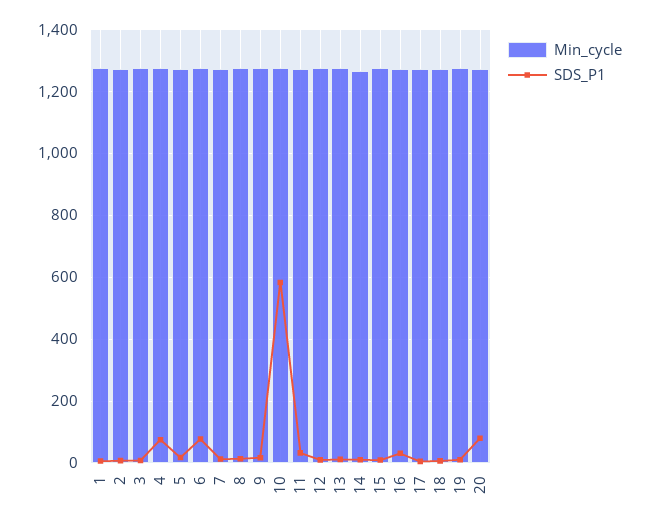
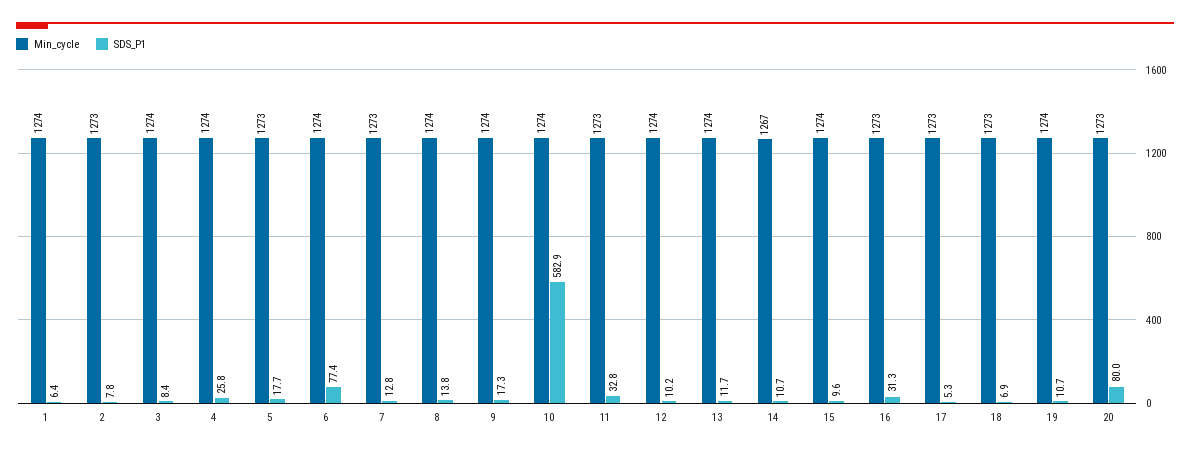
  {
    "Min_cycle": {
      "1": 1274,
      "2": 1273,
      "3": 1274,
      "4": 1274,
      "5": 1273,
      "6": 1274,
      "7": 1273,
      "8": 1274,
      "9": 1274,
      "10": 1274,
      "11": 1273,
      "12": 1274,
      "13": 1274,
      "14": 1267,
      "15": 1274,
      "16": 1273,
      "17": 1273,
      "18": 1273,
      "19": 1274,
      "20": 1273
    },
    "SDS_P1": {
      "1": 6.4,
      "2": 7.8,
      "3": 8.4,
-     "4": 80,
+     "4": 25.8,
      "5": 17.7,
      "6": 77.4,
      "7": 12.8,
      "8": 13.8,
      "9": 17.3,
      "10": 582.9,
      "11": 32.8,
      "12": 10.2,
      "13": 11.7,
      "14": 10.7,
      "15": 9.6,
      "16": 31.3,
      "17": 5.3,
      "18": 6.9,
      "19": 10.7,
      "20": 80
    }
  }

